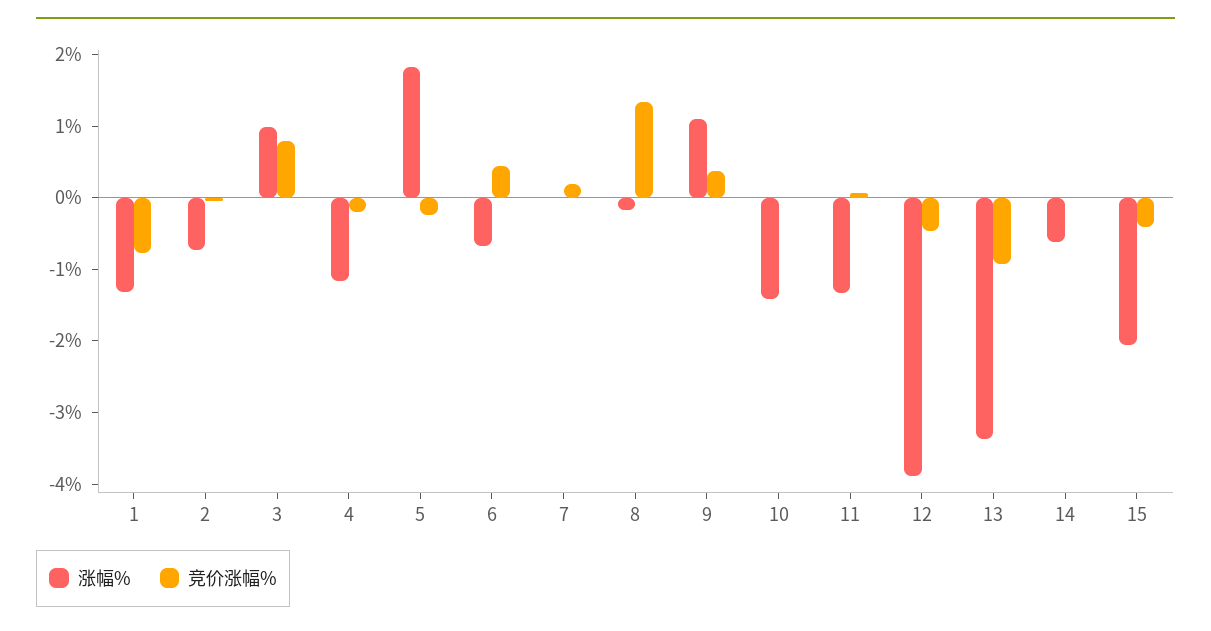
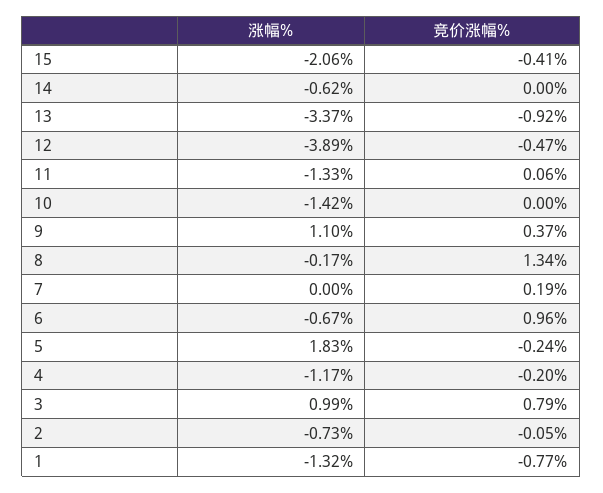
  {
    "涨幅%": {
      "1": -1.32,
      "2": -0.73,
      "3": 0.99,
      "4": -1.17,
      "5": 1.83,
      "6": -0.67,
      "7": 0,
      "8": -0.17,
      "9": 1.1,
      "10": -1.42,
      "11": -1.33,
      "12": -3.89,
      "13": -3.37,
      "14": -0.62,
      "15": -2.06
    },
    "竞价涨幅%": {
      "1": -0.77,
      "2": -0.05,
      "3": 0.79,
      "4": -0.2,
      "5": -0.24,
-     "6": 0.4,
+     "6": 0.96,
      "7": 0.19,
      "8": 1.34,
      "9": 0.37,
      "10": 0,
      "11": 0.06,
      "12": -0.47,
      "13": -0.92,
      "14": 0,
      "15": -0.41
    }
  }

